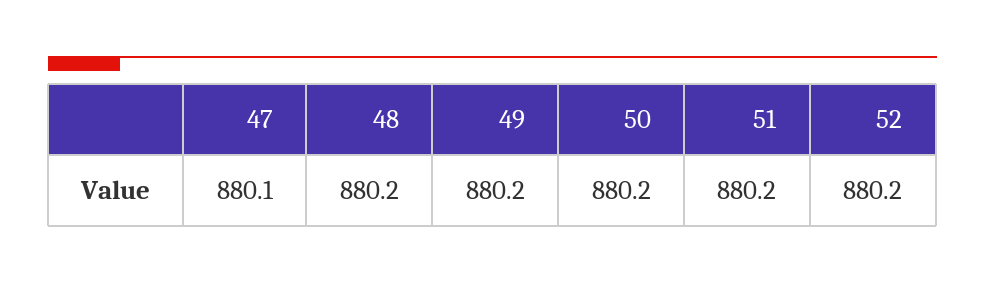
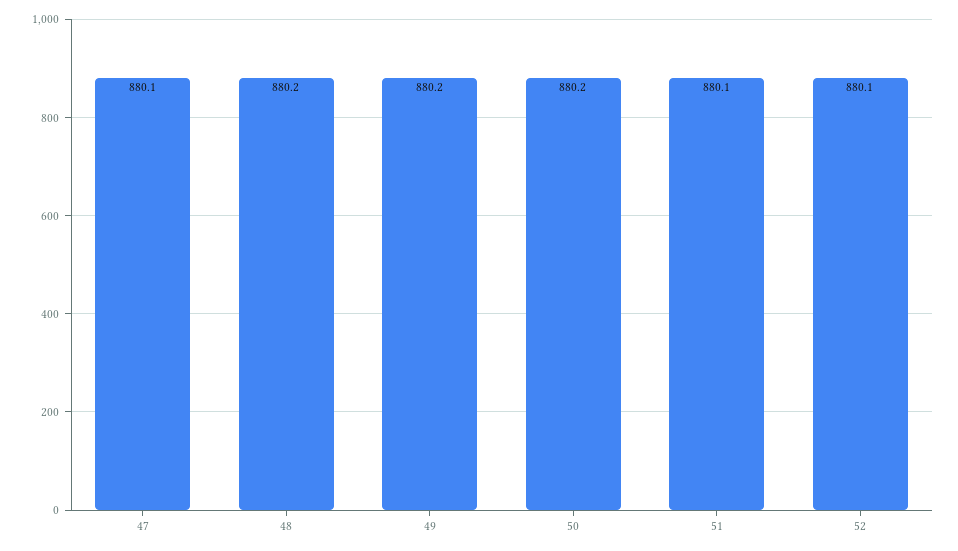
  {
    "47": 880.1,
    "48": 880.2,
    "49": 880.2,
    "50": 880.2,
-   "51": 880.2,
+   "51": 880.1,
-   "52": 880.2
+   "52": 880.1
  }

